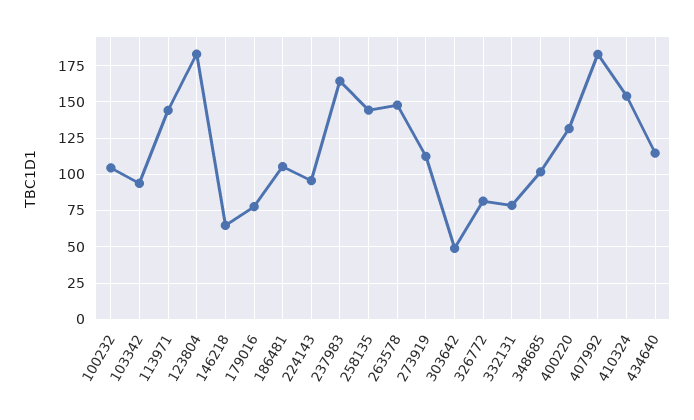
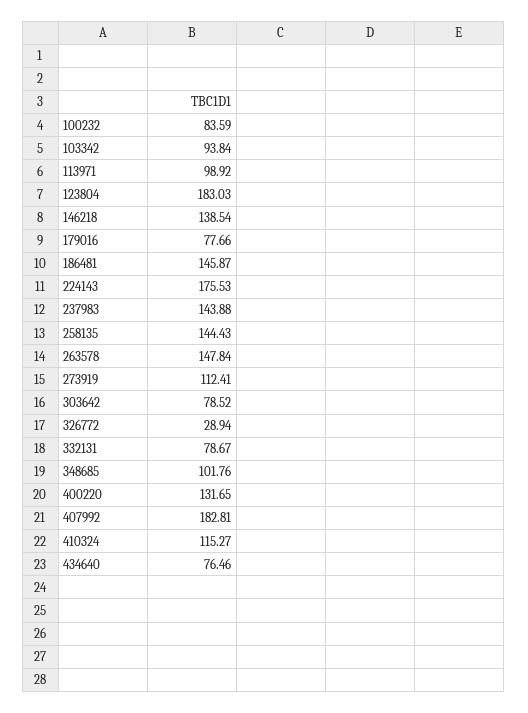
  {
-   "100232": 105,
+   "100232": 83.59,
    "103342": 93.84,
-   "113971": 145,
+   "113971": 98.92,
    "123804": 183.03,
-   "146218": 65,
+   "146218": 138.54,
    "179016": 77.66,
-   "186481": 105,
+   "186481": 145.87,
-   "224143": 95,
+   "224143": 175.53,
-   "237983": 165,
+   "237983": 143.88,
    "258135": 144.43,
    "263578": 147.84,
    "273919": 112.41,
-   "303642": 50,
+   "303642": 78.52,
-   "326772": 80,
+   "326772": 28.94,
    "332131": 78.67,
    "348685": 101.76,
    "400220": 131.65,
    "407992": 182.81,
-   "410324": 155,
+   "410324": 115.27,
-   "434640": 115
+   "434640": 76.46
  }

